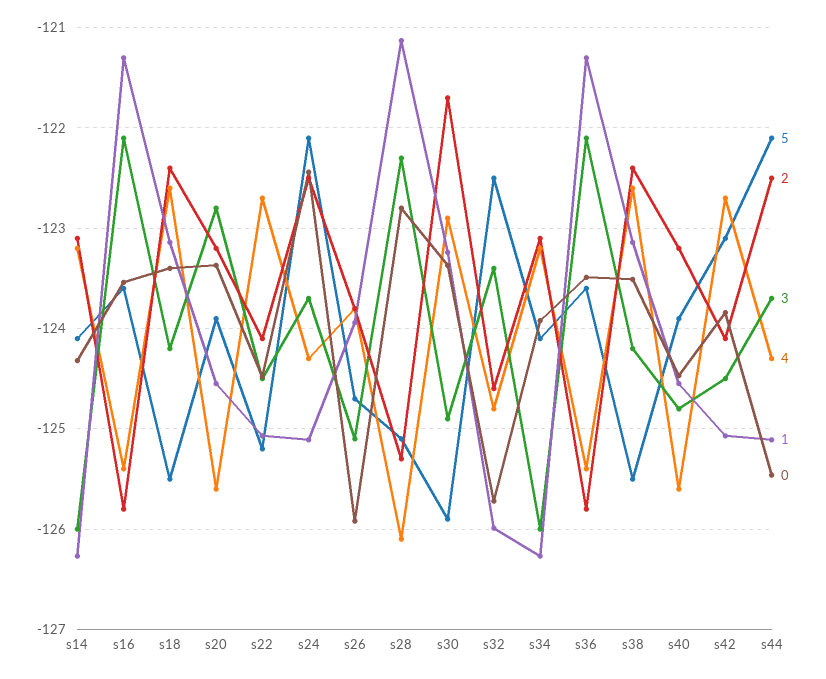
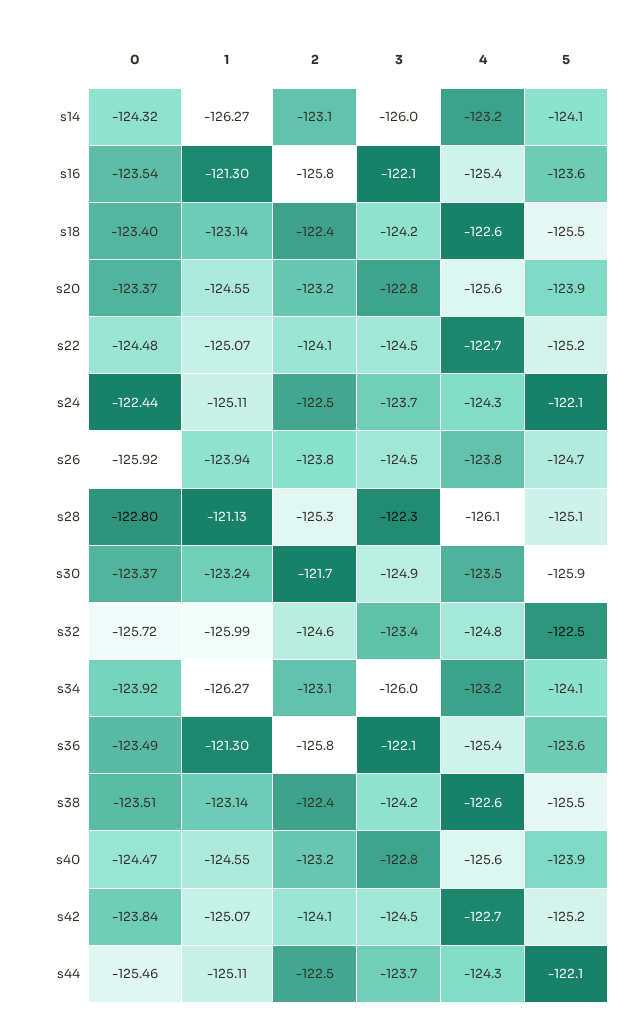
  {
    "5": {
      "s14": -124.1,
      "s16": -123.6,
      "s18": -125.5,
      "s20": -123.9,
      "s22": -125.2,
      "s24": -122.1,
      "s26": -124.7,
      "s28": -125.1,
      "s30": -125.9,
      "s32": -122.5,
      "s34": -124.1,
      "s36": -123.6,
      "s38": -125.5,
      "s40": -123.9,
-     "s42": -123.1,
+     "s42": -125.2,
      "s44": -122.1
    },
    "2": {
      "s14": -123.1,
      "s16": -125.8,
      "s18": -122.4,
      "s20": -123.2,
      "s22": -124.1,
      "s24": -122.5,
      "s26": -123.8,
      "s28": -125.3,
      "s30": -121.7,
      "s32": -124.6,
      "s34": -123.1,
      "s36": -125.8,
      "s38": -122.4,
      "s40": -123.2,
      "s42": -124.1,
      "s44": -122.5
    },
    "3": {
      "s14": -126,
      "s16": -122.1,
      "s18": -124.2,
      "s20": -122.8,
      "s22": -124.5,
      "s24": -123.7,
-     "s26": -125.1,
+     "s26": -124.5,
      "s28": -122.3,
      "s30": -124.9,
      "s32": -123.4,
      "s34": -126,
      "s36": -122.1,
      "s38": -124.2,
-     "s40": -124.8,
+     "s40": -122.8,
      "s42": -124.5,
      "s44": -123.7
    },
    "4": {
      "s14": -123.2,
      "s16": -125.4,
      "s18": -122.6,
      "s20": -125.6,
      "s22": -122.7,
      "s24": -124.3,
      "s26": -123.8,
      "s28": -126.1,
-     "s30": -122.9,
+     "s30": -123.5,
      "s32": -124.8,
      "s34": -123.2,
      "s36": -125.4,
      "s38": -122.6,
      "s40": -125.6,
      "s42": -122.7,
      "s44": -124.3
    },
    "1": {
      "s14": -126.27,
      "s16": -121.3,
      "s18": -123.14,
      "s20": -124.55,
      "s22": -125.07,
      "s24": -125.11,
      "s26": -123.94,
      "s28": -121.13,
      "s30": -123.24,
      "s32": -125.99,
      "s34": -126.27,
      "s36": -121.3,
      "s38": -123.14,
      "s40": -124.55,
      "s42": -125.07,
      "s44": -125.11
    },
    "0": {
      "s14": -124.32,
      "s16": -123.54,
      "s18": -123.4,
      "s20": -123.37,
      "s22": -124.48,
      "s24": -122.44,
      "s26": -125.92,
      "s28": -122.8,
      "s30": -123.37,
      "s32": -125.72,
      "s34": -123.92,
      "s36": -123.49,
      "s38": -123.51,
      "s40": -124.47,
      "s42": -123.84,
      "s44": -125.46
    }
  }

